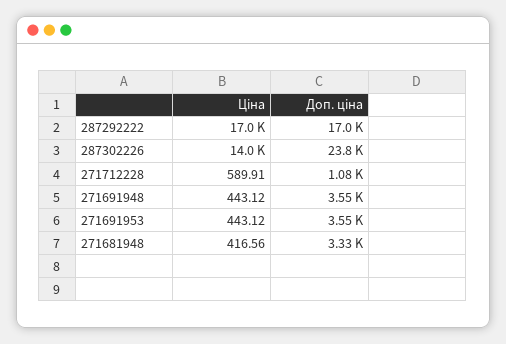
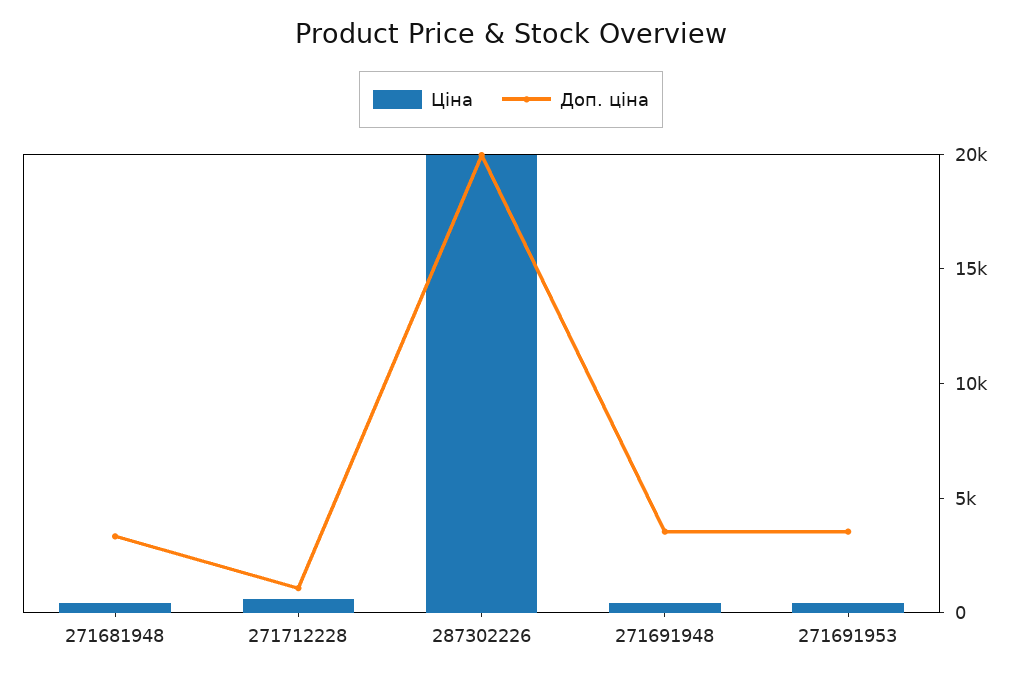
  {
    "Ціна": {
-     "287292222": 17000,
-     "287302226": 14000,
+     "287302226": 20000,
      "271712228": 589.91,
      "271691948": 443.12,
      "271691953": 443.12,
      "271681948": 416.56
    },
    "Доп. ціна": {
-     "287292222": 17000,
-     "287302226": 23800,
+     "287302226": 20000,
      "271712228": 1080,
      "271691948": 3550,
      "271691953": 3550,
      "271681948": 3330
    }
  }

